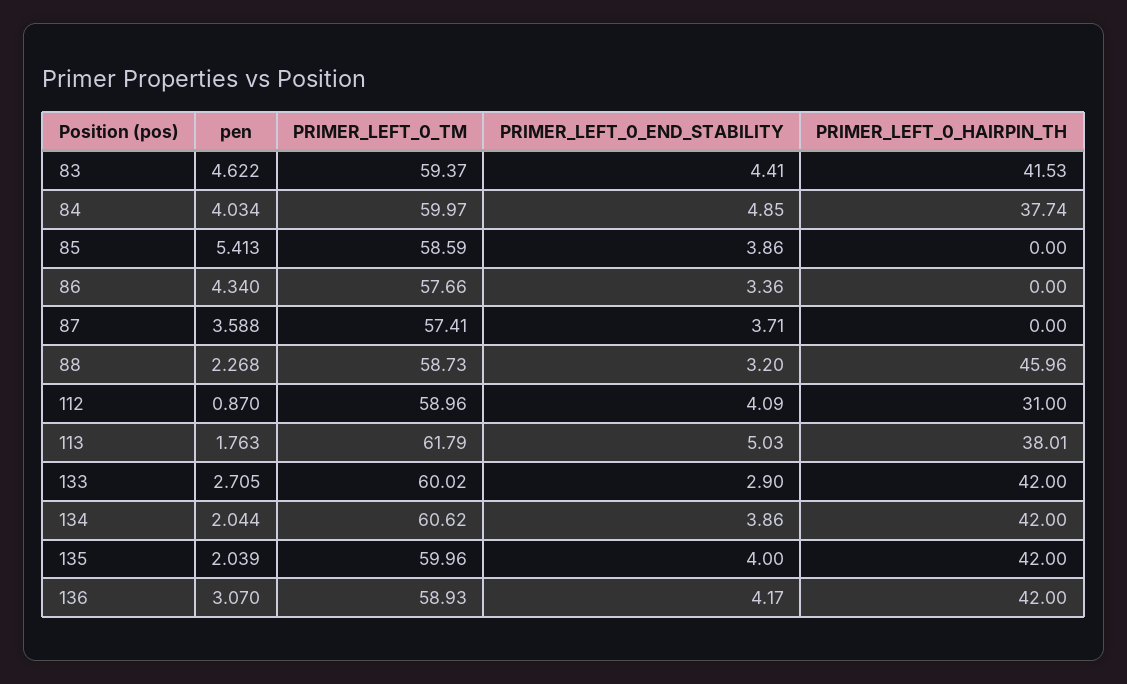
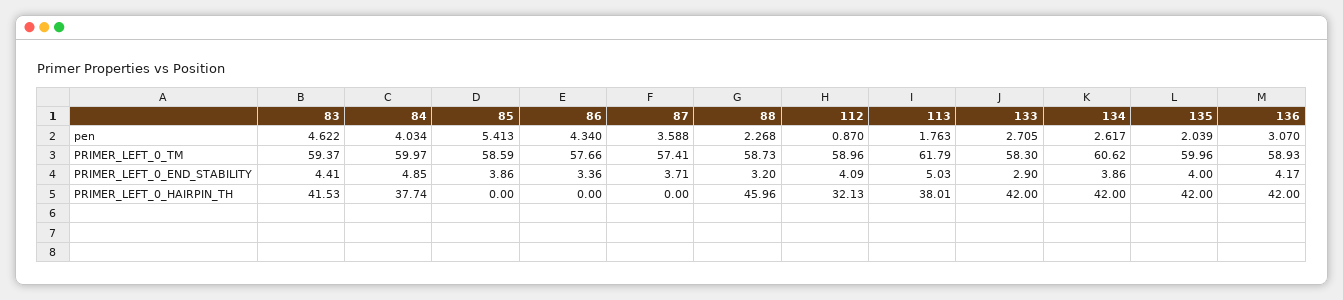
  {
    "pen": {
      "83": 4.622,
      "84": 4.034,
      "85": 5.413,
      "86": 4.34,
      "87": 3.588,
      "88": 2.268,
      "112": 0.87,
      "113": 1.763,
      "133": 2.705,
-     "134": 2.044,
+     "134": 2.617,
      "135": 2.039,
      "136": 3.07
    },
    "PRIMER_LEFT_0_TM": {
      "83": 59.37,
      "84": 59.97,
      "85": 58.59,
      "86": 57.66,
      "87": 57.41,
      "88": 58.73,
      "112": 58.96,
      "113": 61.79,
-     "133": 60.02,
+     "133": 58.3,
      "134": 60.62,
      "135": 59.96,
      "136": 58.93
    },
    "PRIMER_LEFT_0_END_STABILITY": {
      "83": 4.41,
      "84": 4.85,
      "85": 3.86,
      "86": 3.36,
      "87": 3.71,
      "88": 3.2,
      "112": 4.09,
      "113": 5.03,
      "133": 2.9,
      "134": 3.86,
      "135": 4,
      "136": 4.17
    },
    "PRIMER_LEFT_0_HAIRPIN_TH": {
      "83": 41.53,
      "84": 37.74,
      "85": 0,
      "86": 0,
      "87": 0,
      "88": 45.96,
-     "112": 31,
+     "112": 32.13,
      "113": 38.01,
      "133": 42,
      "134": 42,
      "135": 42,
      "136": 42
    }
  }

